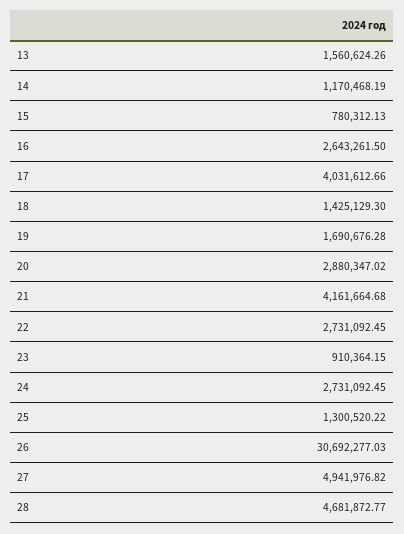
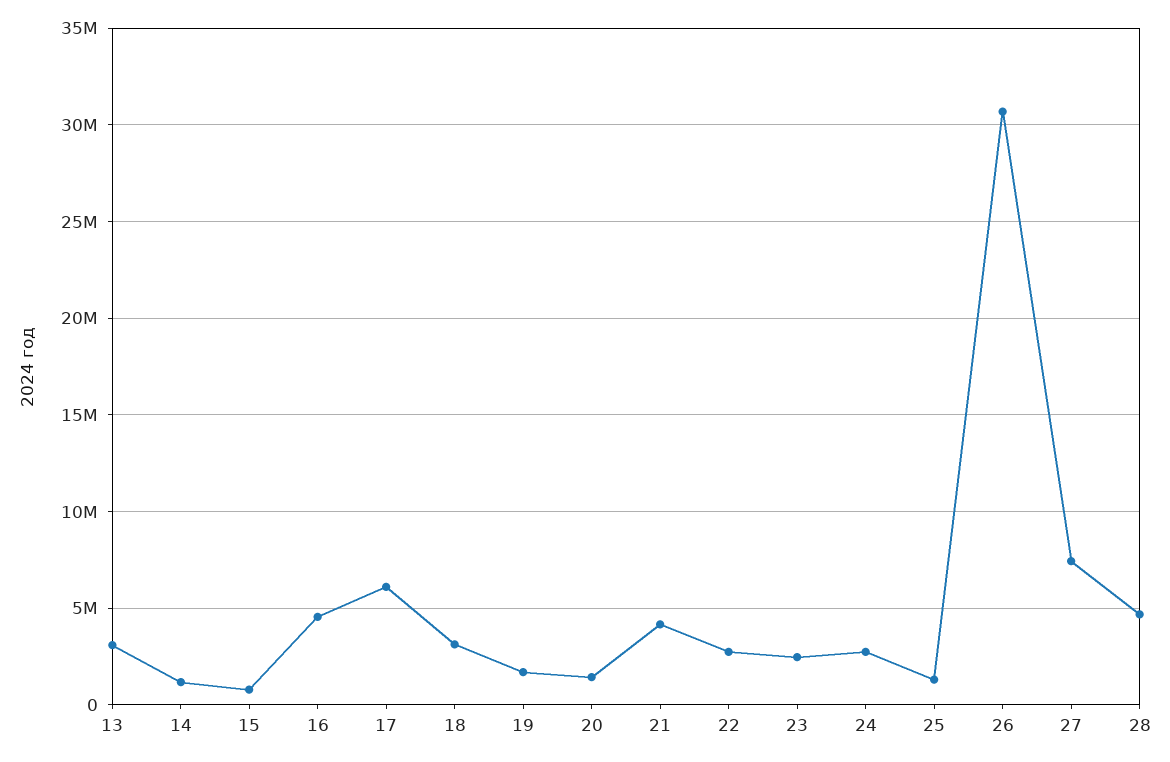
  {
-   "13": 1560624.26,
+   "13": 3000000,
    "14": 1170468.19,
    "15": 780312.13,
-   "16": 2643261.5,
+   "16": 4500000,
-   "17": 4031612.66,
+   "17": 6000000,
-   "18": 1425129.3,
+   "18": 3000000,
    "19": 1690676.28,
-   "20": 2880347.02,
+   "20": 1500000,
    "21": 4161664.68,
    "22": 2731092.45,
-   "23": 910364.15,
+   "23": 2500000,
    "24": 2731092.45,
    "25": 1300520.22,
    "26": 30692277.03,
-   "27": 4941976.82,
+   "27": 7500000,
    "28": 4681872.77
  }

